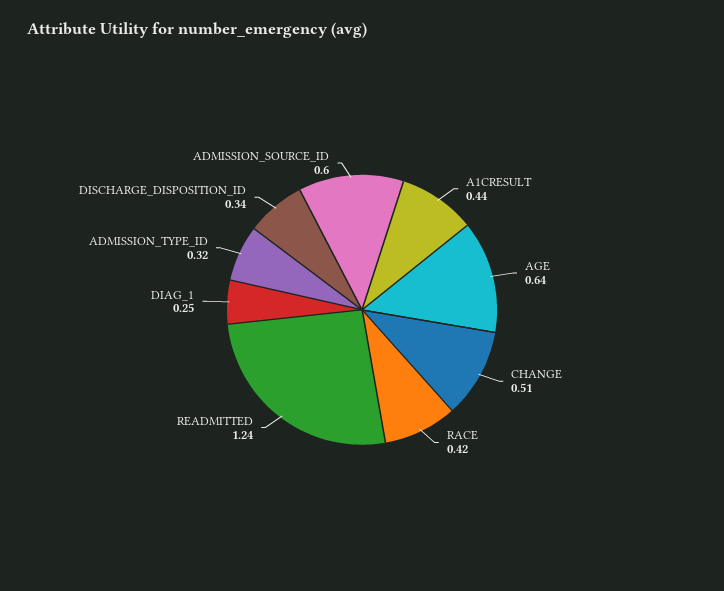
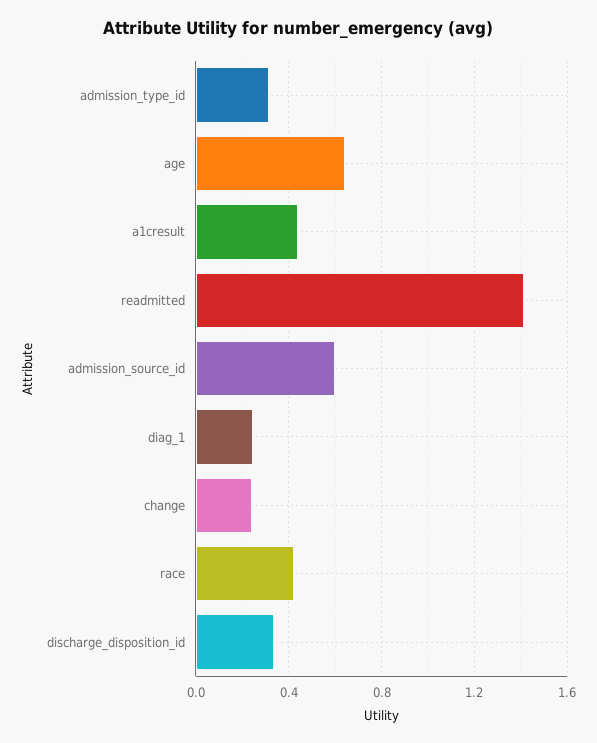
  {
    "A1CRESULT": 0.44,
    "AGE": 0.64,
-   "CHANGE": 0.51,
+   "CHANGE": 0.25,
    "RACE": 0.42,
-   "READMITTED": 1.24,
+   "READMITTED": 1.4,
    "DIAG_1": 0.25,
    "ADMISSION_TYPE_ID": 0.32,
    "DISCHARGE_DISPOSITION_ID": 0.34,
    "ADMISSION_SOURCE_ID": 0.6
  }

